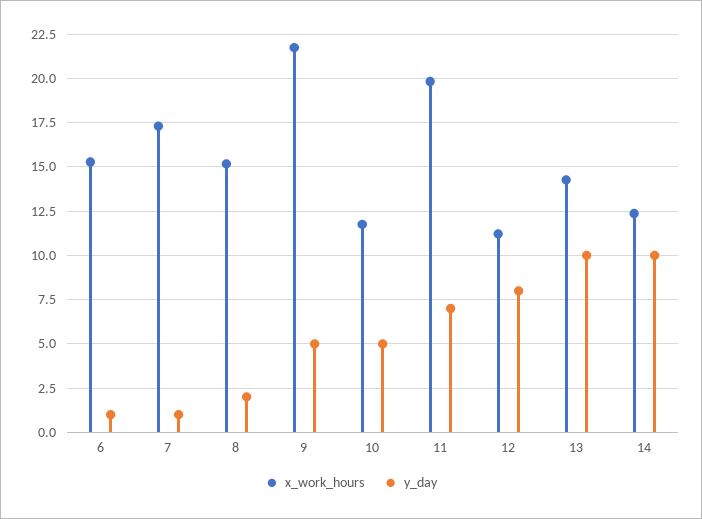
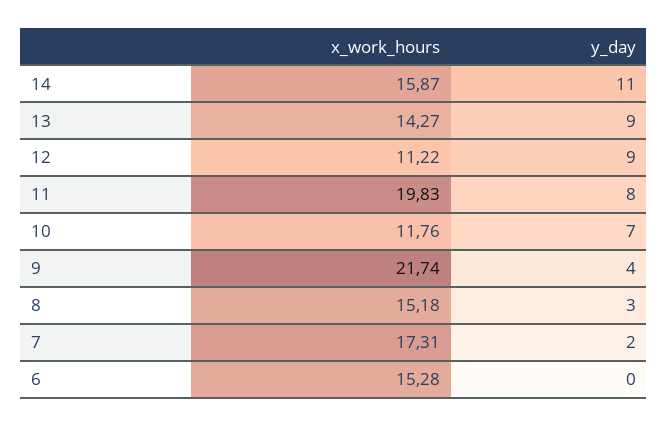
  {
    "x_work_hours": {
      "6": 15.28,
      "7": 17.31,
      "8": 15.18,
      "9": 21.74,
      "10": 11.76,
      "11": 19.83,
      "12": 11.22,
      "13": 14.27,
-     "14": 12.5
+     "14": 15.87
    },
    "y_day": {
-     "6": 1,
+     "6": 0,
-     "7": 1,
+     "7": 2,
-     "8": 2,
+     "8": 3,
-     "9": 5,
+     "9": 4,
-     "10": 5,
+     "10": 7,
-     "11": 7,
+     "11": 8,
-     "12": 8,
+     "12": 9,
-     "13": 10,
+     "13": 9,
-     "14": 10
+     "14": 11
    }
  }

